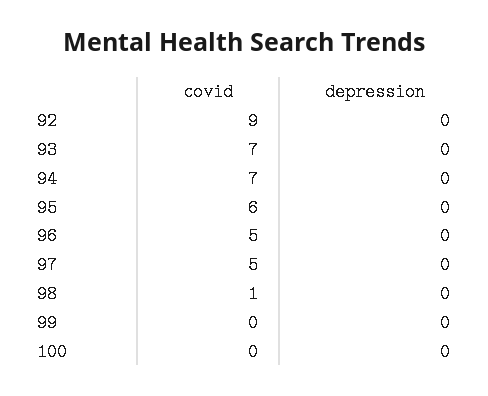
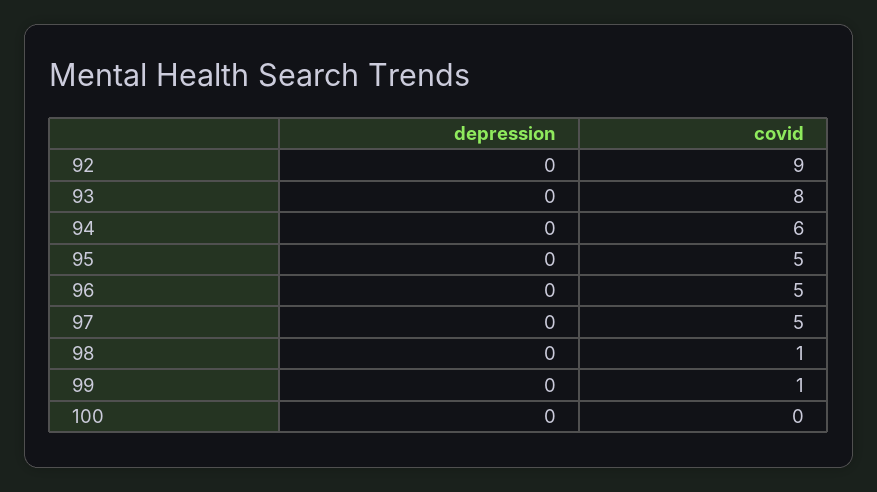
  {
    "covid": {
      "92": 9,
-     "93": 7,
+     "93": 8,
-     "94": 7,
+     "94": 6,
-     "95": 6,
+     "95": 5,
      "96": 5,
      "97": 5,
      "98": 1,
-     "99": 0,
+     "99": 1,
      "100": 0
    },
    "depression": {
      "92": 0,
      "93": 0,
      "94": 0,
      "95": 0,
      "96": 0,
      "97": 0,
      "98": 0,
      "99": 0,
      "100": 0
    }
  }

